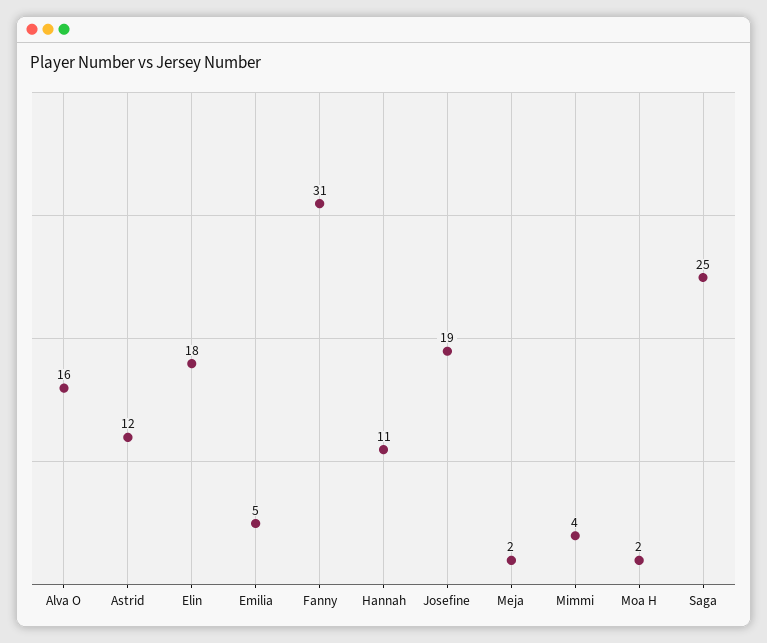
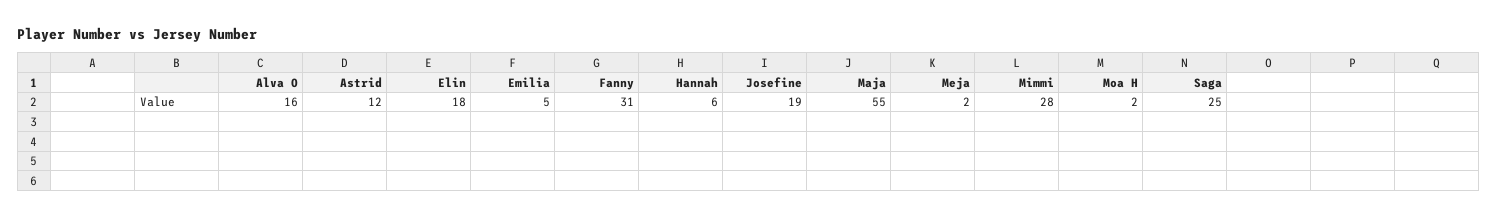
  {
    "Alva O": 16,
    "Astrid": 12,
    "Elin": 18,
    "Emilia": 5,
    "Fanny": 31,
-   "Hannah": 11,
+   "Hannah": 6,
    "Josefine": 19,
    "Meja": 2,
-   "Mimmi": 4,
+   "Mimmi": 28,
    "Moa H": 2,
-   "Saga": 25
+   "Saga": 25,
+   "Maja": 55
  }

